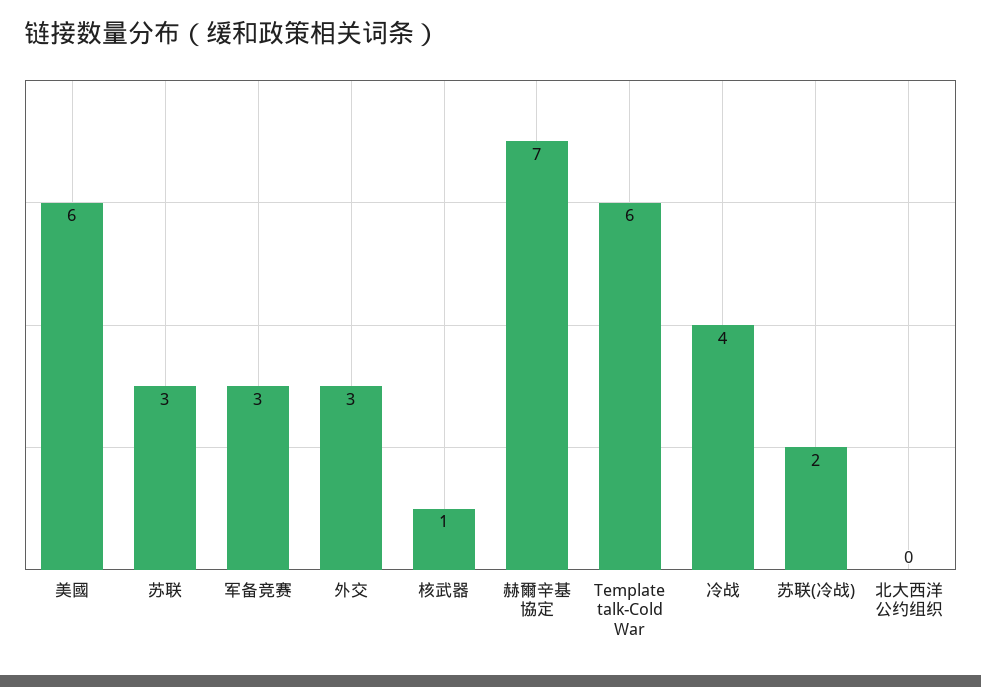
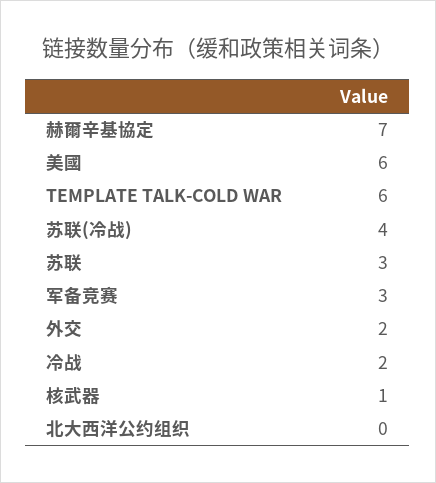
  {
    "美國": 6,
    "苏联": 3,
    "军备竞赛": 3,
-   "外交": 3,
+   "外交": 2,
    "核武器": 1,
    "赫爾辛基協定": 7,
    "Template talk-Cold War": 6,
-   "冷战": 4,
+   "冷战": 2,
-   "苏联(冷战)": 2,
+   "苏联(冷战)": 4,
    "北大西洋公约组织": 0
  }

